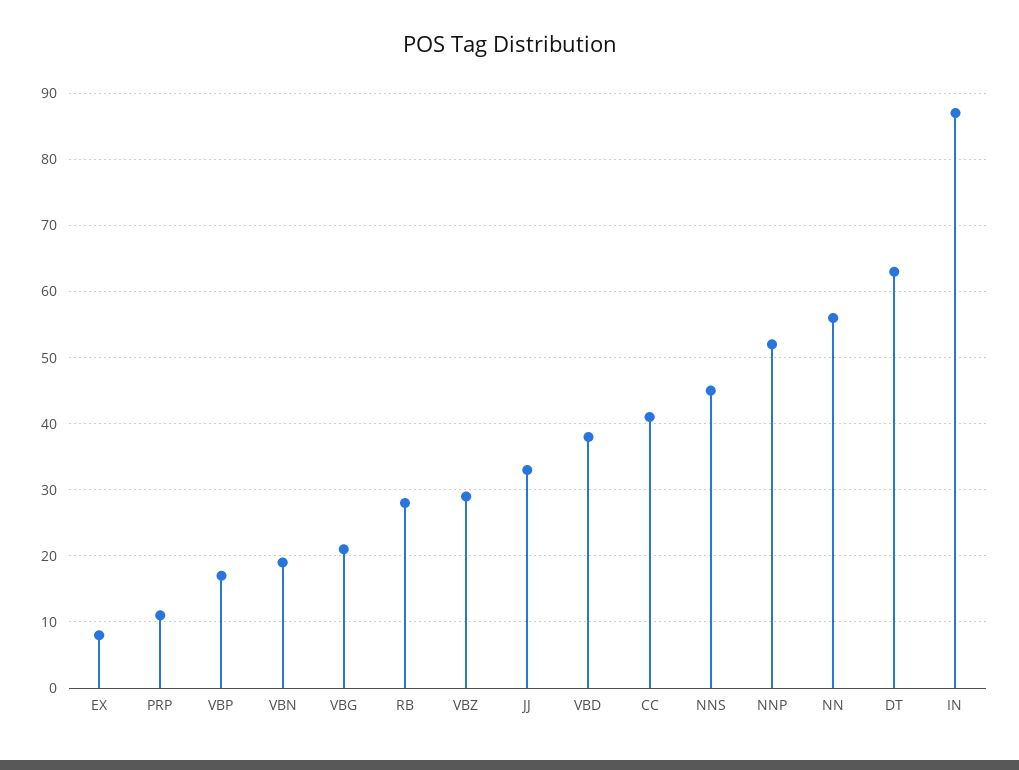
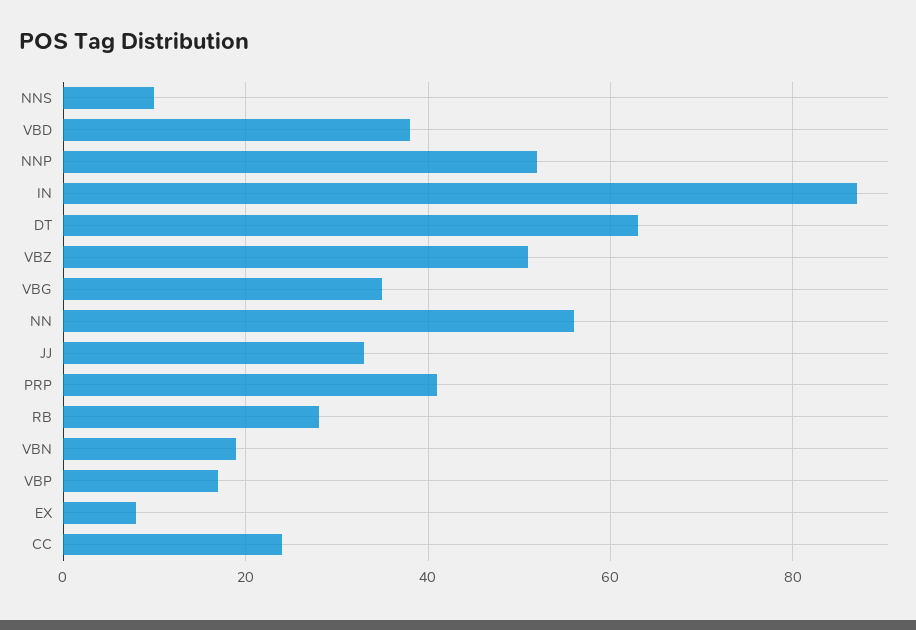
  {
    "EX": 8,
-   "PRP": 11,
+   "PRP": 40,
    "VBP": 17,
    "VBN": 19,
-   "VBG": 21,
+   "VBG": 35,
    "RB": 28,
-   "VBZ": 29,
+   "VBZ": 50,
    "JJ": 33,
    "VBD": 38,
-   "CC": 41,
+   "CC": 25,
-   "NNS": 45,
+   "NNS": 10,
    "NNP": 52,
    "NN": 56,
    "DT": 63,
    "IN": 87
  }

